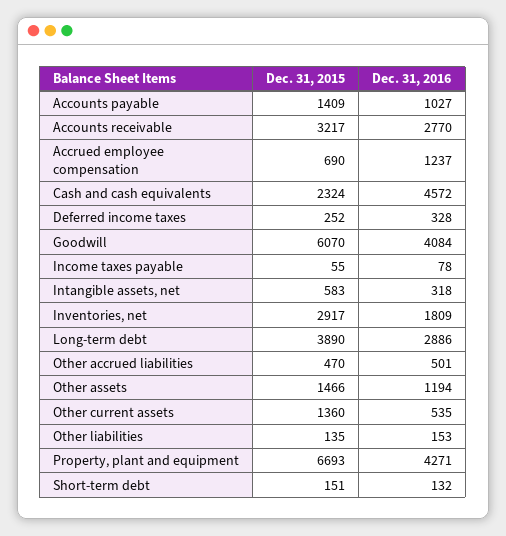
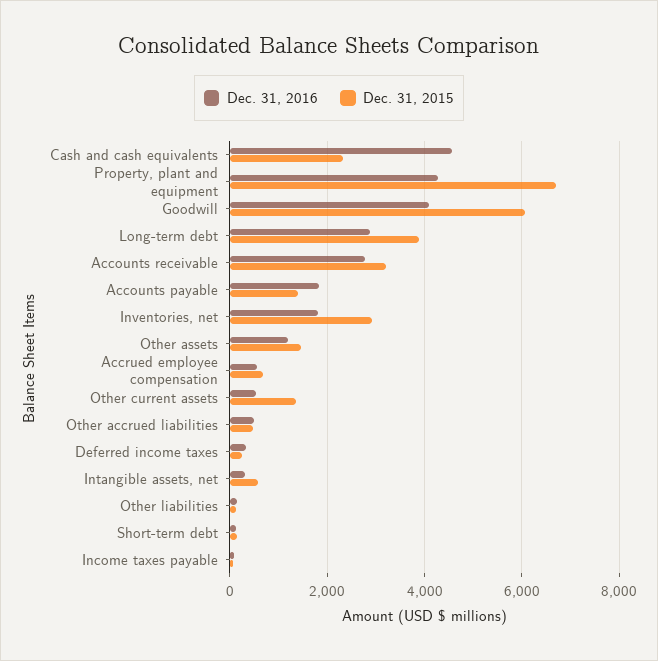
  {
    "Dec. 31, 2015": {
      "Accounts payable": 1409,
      "Accounts receivable": 3217,
      "Accrued employee compensation": 690,
      "Cash and cash equivalents": 2324,
      "Deferred income taxes": 252,
      "Goodwill": 6070,
      "Income taxes payable": 55,
      "Intangible assets, net": 583,
      "Inventories, net": 2917,
      "Long-term debt": 3890,
      "Other accrued liabilities": 470,
      "Other assets": 1466,
      "Other current assets": 1360,
      "Other liabilities": 135,
      "Property, plant and equipment": 6693,
      "Short-term debt": 151
    },
    "Dec. 31, 2016": {
-     "Accounts payable": 1027,
+     "Accounts payable": 1800,
      "Accounts receivable": 2770,
-     "Accrued employee compensation": 1237,
+     "Accrued employee compensation": 600,
      "Cash and cash equivalents": 4572,
      "Deferred income taxes": 328,
      "Goodwill": 4084,
      "Income taxes payable": 78,
      "Intangible assets, net": 318,
      "Inventories, net": 1809,
      "Long-term debt": 2886,
      "Other accrued liabilities": 501,
      "Other assets": 1194,
      "Other current assets": 535,
      "Other liabilities": 153,
      "Property, plant and equipment": 4271,
      "Short-term debt": 132
    }
  }

